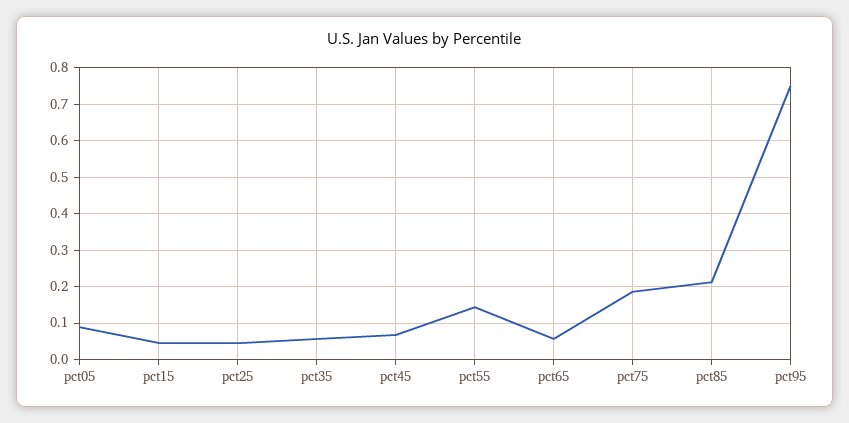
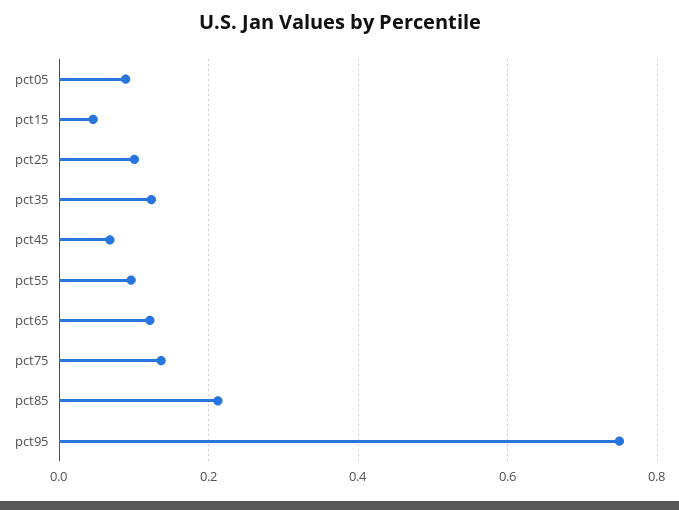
  {
    "pct05": 0.08,
    "pct15": 0.04,
-   "pct25": 0.04,
+   "pct25": 0.1,
-   "pct35": 0.06,
+   "pct35": 0.12,
    "pct45": 0.06,
-   "pct55": 0.14,
+   "pct55": 0.1,
-   "pct65": 0.06,
+   "pct65": 0.12,
-   "pct75": 0.18,
+   "pct75": 0.14,
    "pct85": 0.22,
    "pct95": 0.74
  }

